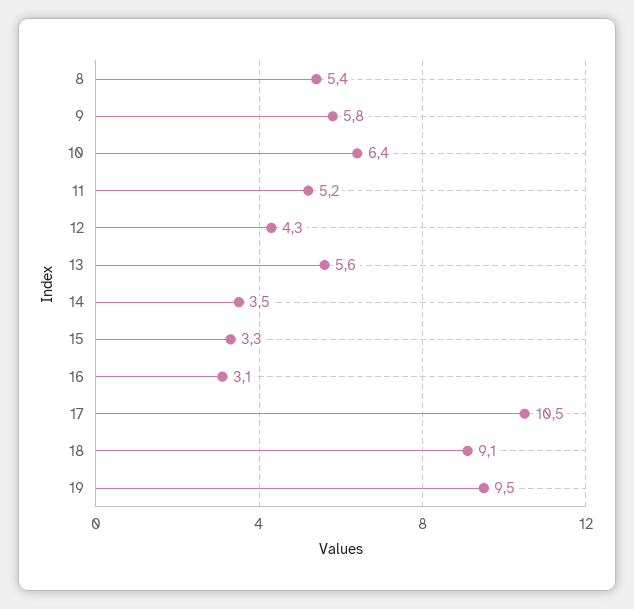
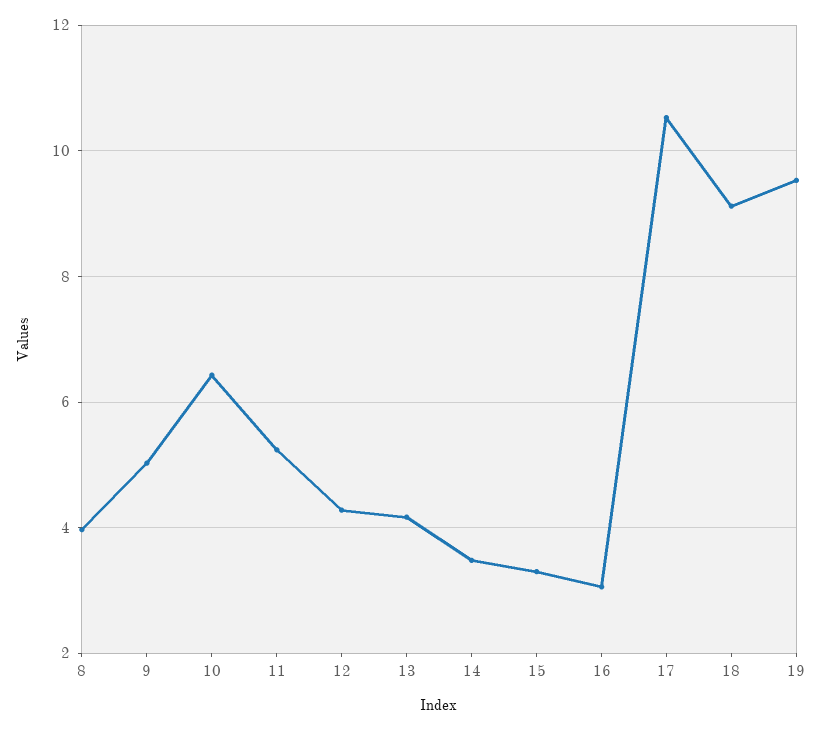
  {
-   "8": 5.4,
+   "8": 4,
-   "9": 5.8,
+   "9": 5,
    "10": 6.4,
    "11": 5.2,
    "12": 4.3,
-   "13": 5.6,
+   "13": 4.2,
    "14": 3.5,
    "15": 3.3,
    "16": 3.1,
    "17": 10.5,
    "18": 9.1,
    "19": 9.5
  }

